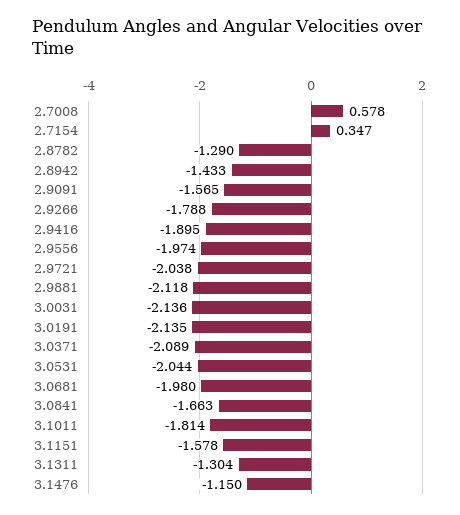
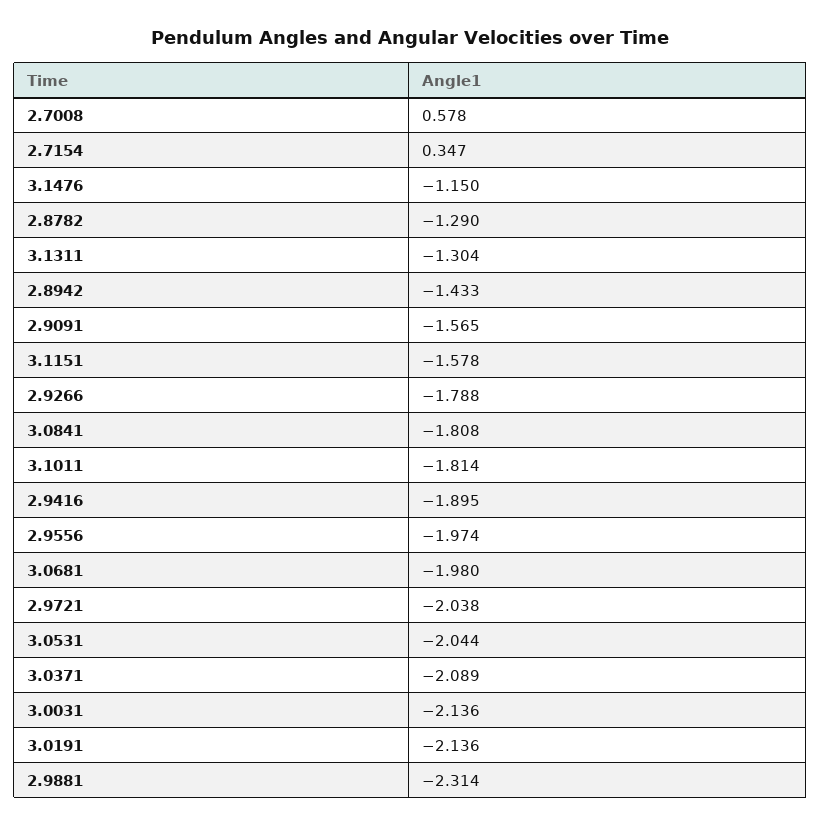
  {
    "2.7008": 0.578,
    "2.7154": 0.347,
    "2.8782": -1.29,
    "2.8942": -1.433,
    "2.9091": -1.565,
    "2.9266": -1.788,
    "2.9416": -1.895,
    "2.9556": -1.974,
    "2.9721": -2.038,
-   "2.9881": -2.118,
+   "2.9881": -2.314,
    "3.0031": -2.136,
-   "3.0191": -2.135,
+   "3.0191": -2.136,
    "3.0371": -2.089,
    "3.0531": -2.044,
    "3.0681": -1.98,
-   "3.0841": -1.663,
+   "3.0841": -1.808,
    "3.1011": -1.814,
    "3.1151": -1.578,
    "3.1311": -1.304,
    "3.1476": -1.15
  }

